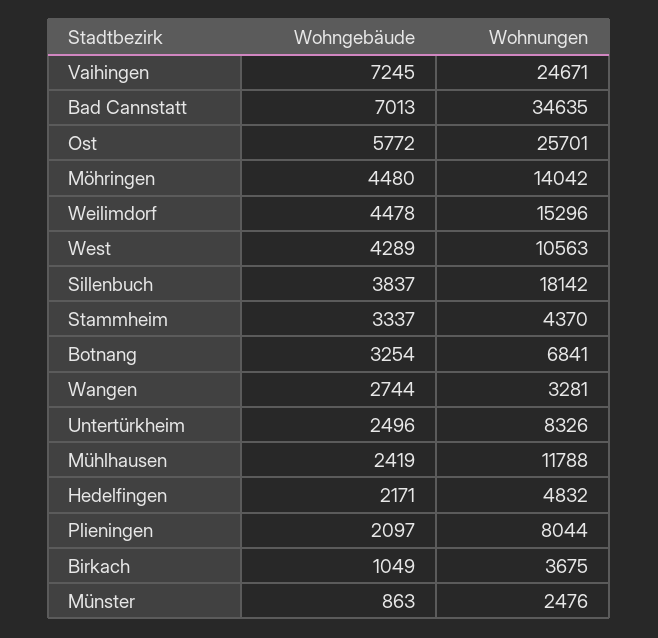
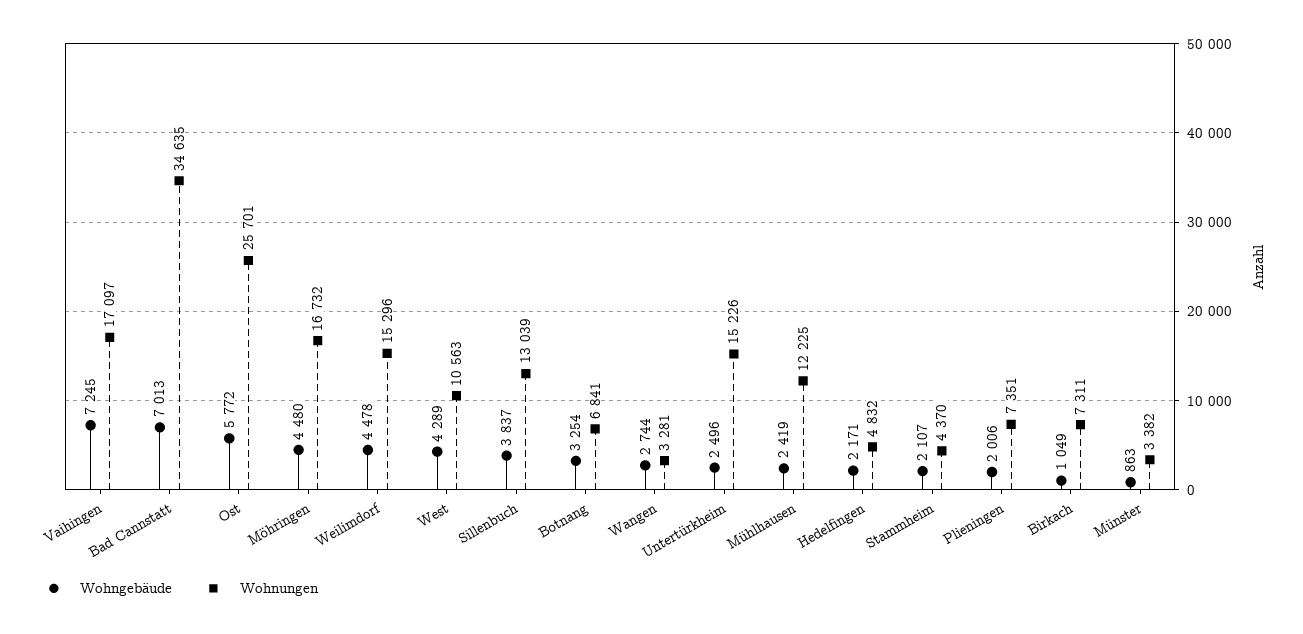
  {
    "Wohngebäude": {
      "Vaihingen": 7245,
      "Bad Cannstatt": 7013,
      "Ost": 5772,
      "Möhringen": 4480,
      "Weilimdorf": 4478,
      "West": 4289,
      "Sillenbuch": 3837,
-     "Stammheim": 3337,
+     "Stammheim": 2107,
      "Botnang": 3254,
      "Wangen": 2744,
      "Untertürkheim": 2496,
      "Mühlhausen": 2419,
      "Hedelfingen": 2171,
-     "Plieningen": 2097,
+     "Plieningen": 2006,
      "Birkach": 1049,
      "Münster": 863
    },
    "Wohnungen": {
-     "Vaihingen": 24671,
+     "Vaihingen": 17097,
      "Bad Cannstatt": 34635,
      "Ost": 25701,
-     "Möhringen": 14042,
+     "Möhringen": 16732,
      "Weilimdorf": 15296,
      "West": 10563,
-     "Sillenbuch": 18142,
+     "Sillenbuch": 13039,
      "Stammheim": 4370,
      "Botnang": 6841,
      "Wangen": 3281,
-     "Untertürkheim": 8326,
+     "Untertürkheim": 15226,
-     "Mühlhausen": 11788,
+     "Mühlhausen": 12225,
      "Hedelfingen": 4832,
-     "Plieningen": 8044,
+     "Plieningen": 7351,
-     "Birkach": 3675,
+     "Birkach": 7311,
-     "Münster": 2476
+     "Münster": 3382
    }
  }

